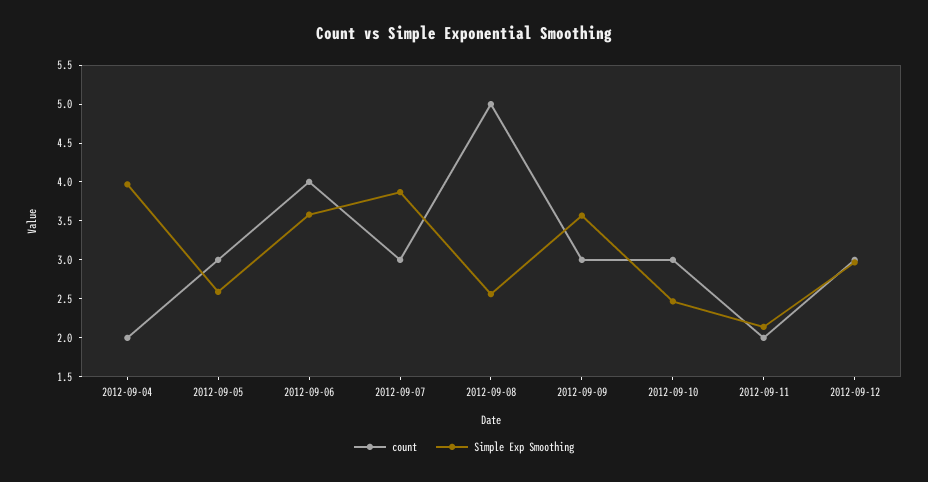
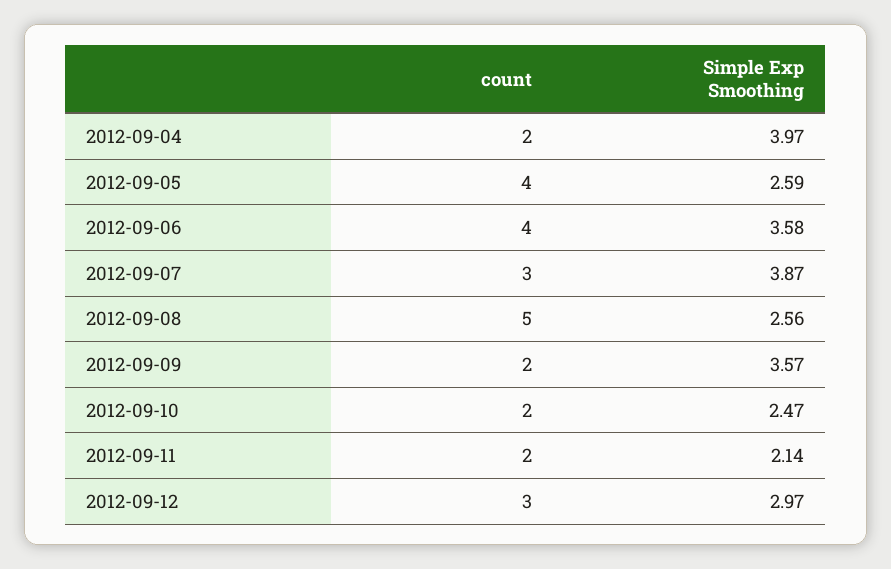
  {
    "count": {
      "2012-09-04": 2,
-     "2012-09-05": 3,
+     "2012-09-05": 4,
      "2012-09-06": 4,
      "2012-09-07": 3,
      "2012-09-08": 5,
-     "2012-09-09": 3,
+     "2012-09-09": 2,
-     "2012-09-10": 3,
+     "2012-09-10": 2,
      "2012-09-11": 2,
      "2012-09-12": 3
    },
    "Simple Exp Smoothing": {
      "2012-09-04": 3.97,
      "2012-09-05": 2.59,
      "2012-09-06": 3.58,
      "2012-09-07": 3.87,
      "2012-09-08": 2.56,
      "2012-09-09": 3.57,
      "2012-09-10": 2.47,
      "2012-09-11": 2.14,
      "2012-09-12": 2.97
    }
  }

